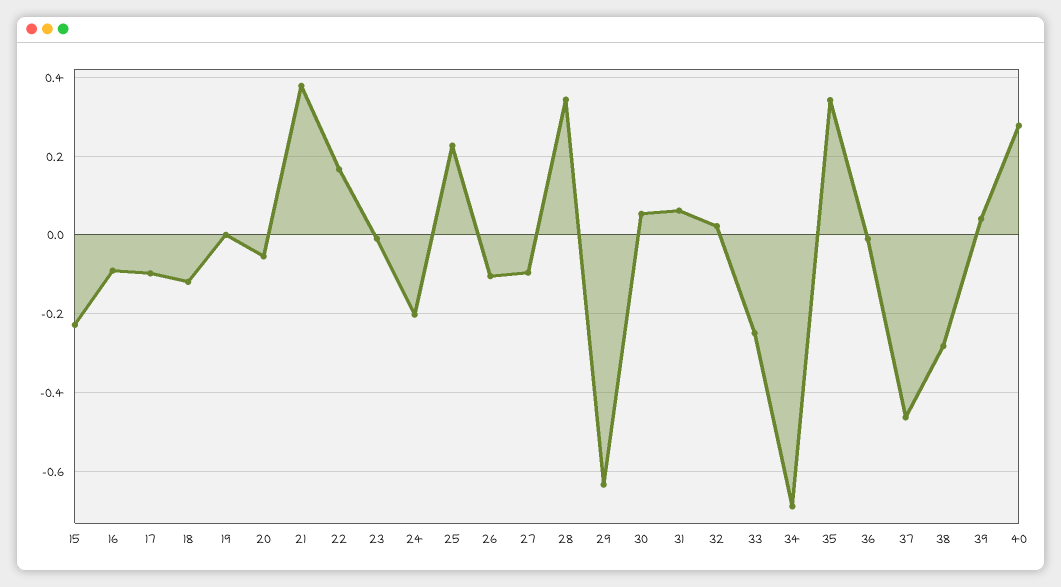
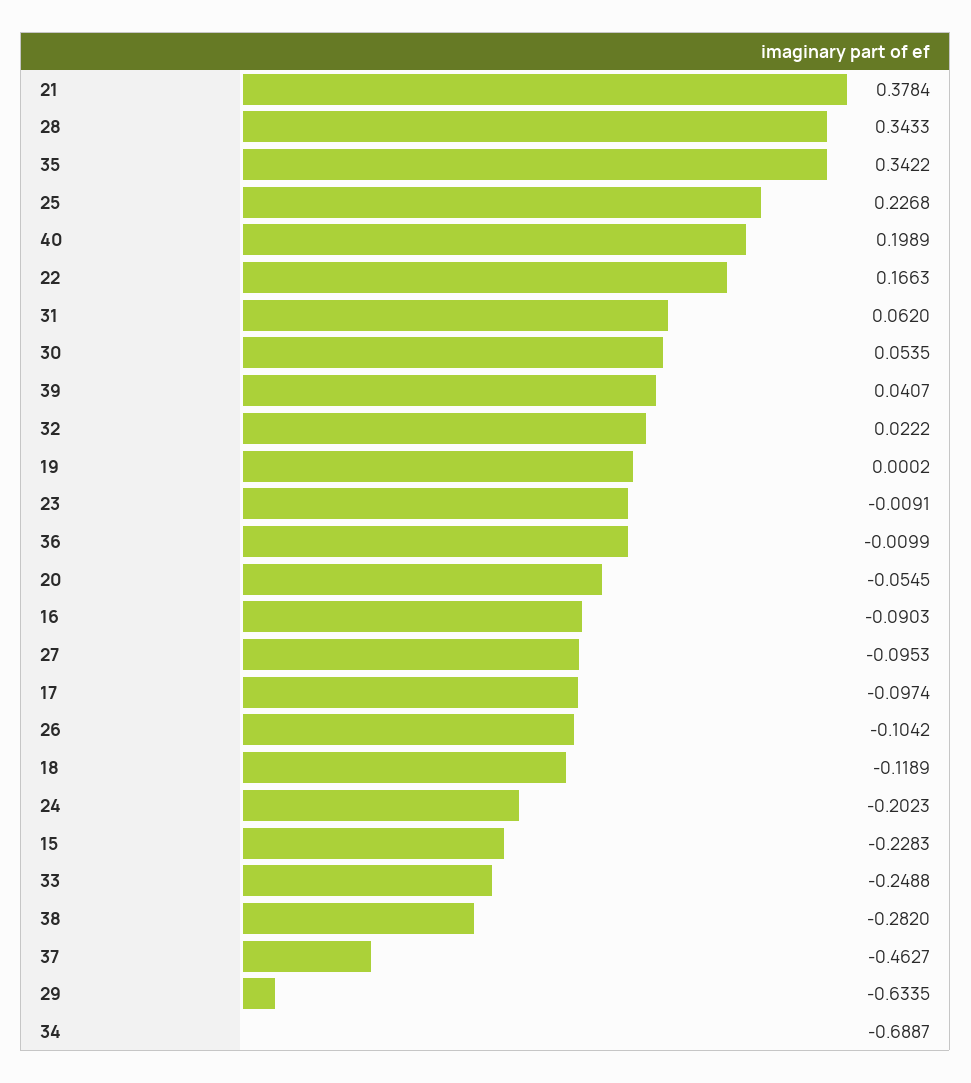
  {
    "15": -0.2283,
    "16": -0.0903,
    "17": -0.0974,
    "18": -0.1189,
    "19": 0.0002,
    "20": -0.0545,
    "21": 0.3784,
    "22": 0.1663,
    "23": -0.0091,
    "24": -0.2023,
    "25": 0.2268,
    "26": -0.1042,
    "27": -0.0953,
    "28": 0.3433,
    "29": -0.6335,
    "30": 0.0535,
    "31": 0.062,
    "32": 0.0222,
    "33": -0.2488,
    "34": -0.6887,
    "35": 0.3422,
    "36": -0.0099,
    "37": -0.4627,
    "38": -0.282,
    "39": 0.0407,
-   "40": 0.28
+   "40": 0.1989
  }

